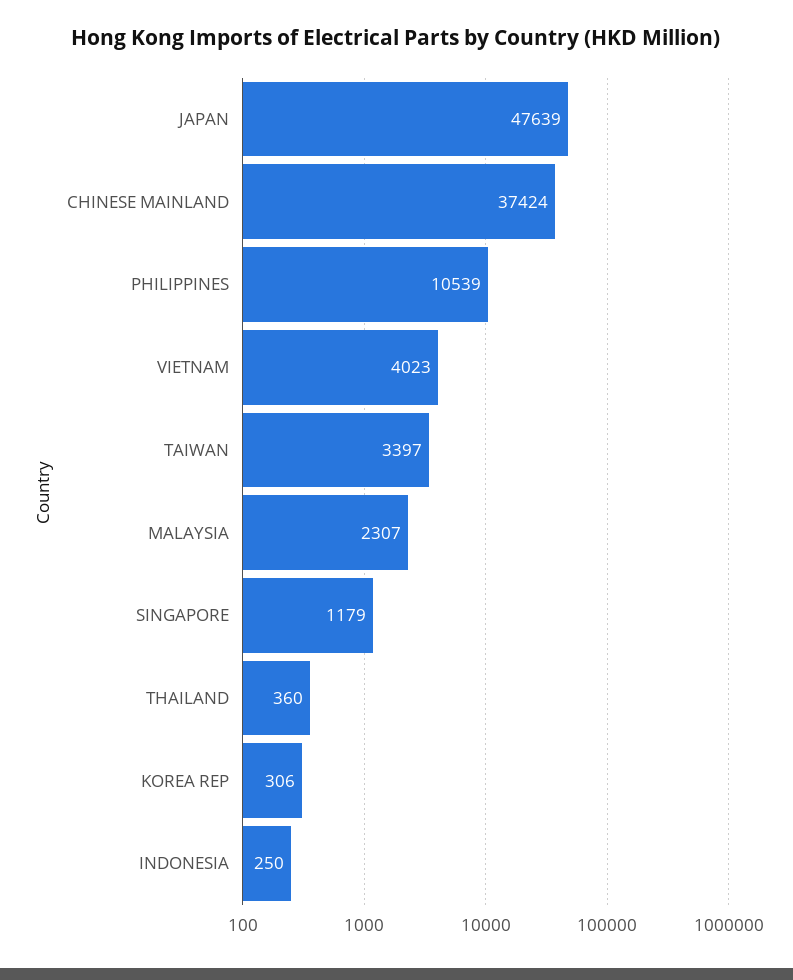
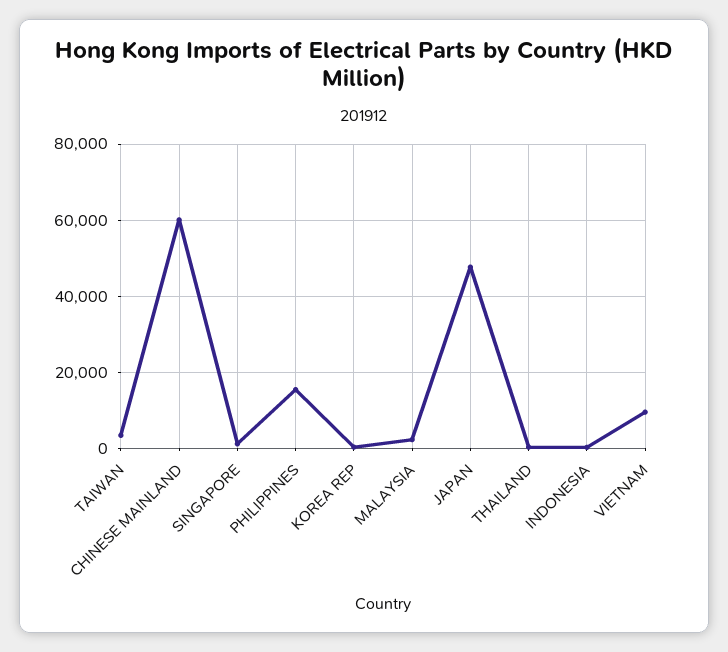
  {
    "JAPAN": 47639,
-   "CHINESE MAINLAND": 37424,
+   "CHINESE MAINLAND": 60000,
-   "PHILIPPINES": 10539,
+   "PHILIPPINES": 16000,
-   "VIETNAM": 4023,
+   "VIETNAM": 10000,
    "TAIWAN": 3397,
    "MALAYSIA": 2307,
    "SINGAPORE": 1179,
    "THAILAND": 360,
    "KOREA REP": 306,
    "INDONESIA": 250
  }

